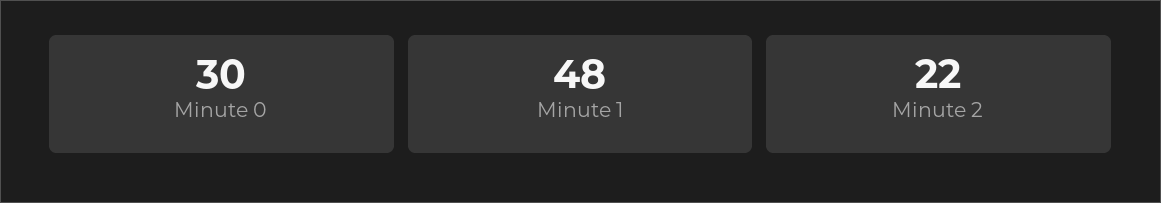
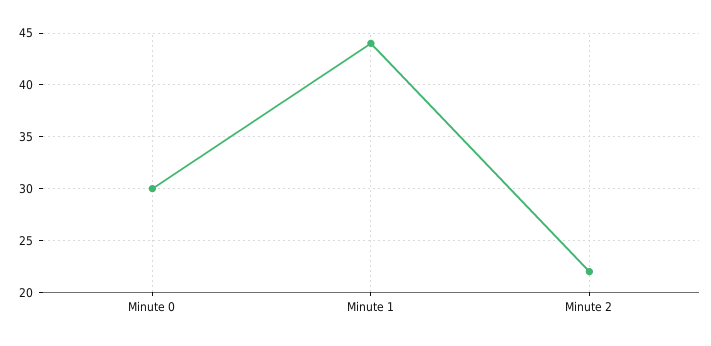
  {
    "Minute 0": 30,
-   "Minute 1": 48,
+   "Minute 1": 44,
    "Minute 2": 22
  }

